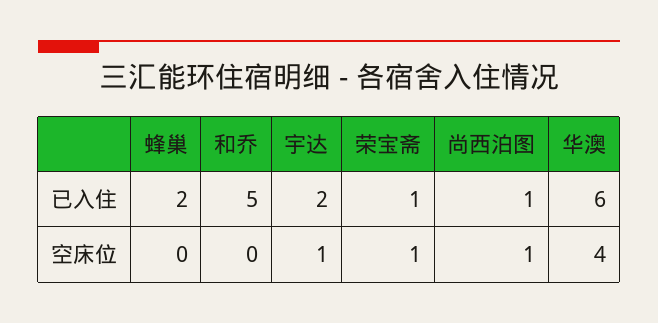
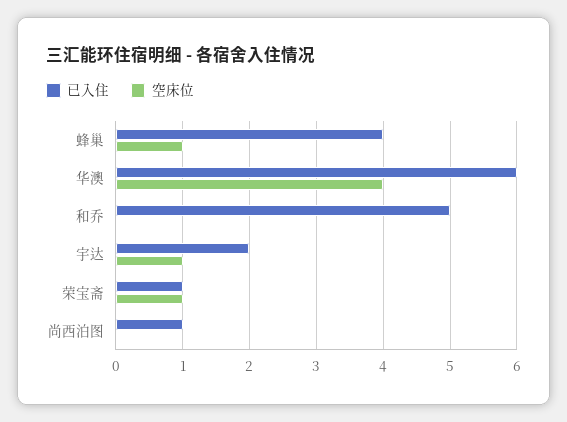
  {
    "已入住": {
-     "蜂巢": 2,
+     "蜂巢": 4,
      "和乔": 5,
      "宇达": 2,
      "荣宝斋": 1,
      "尚西泊图": 1,
      "华澳": 6
    },
    "空床位": {
-     "蜂巢": 0,
+     "蜂巢": 1,
      "和乔": 0,
      "宇达": 1,
      "荣宝斋": 1,
-     "尚西泊图": 1,
+     "尚西泊图": 0,
      "华澳": 4
    }
  }

